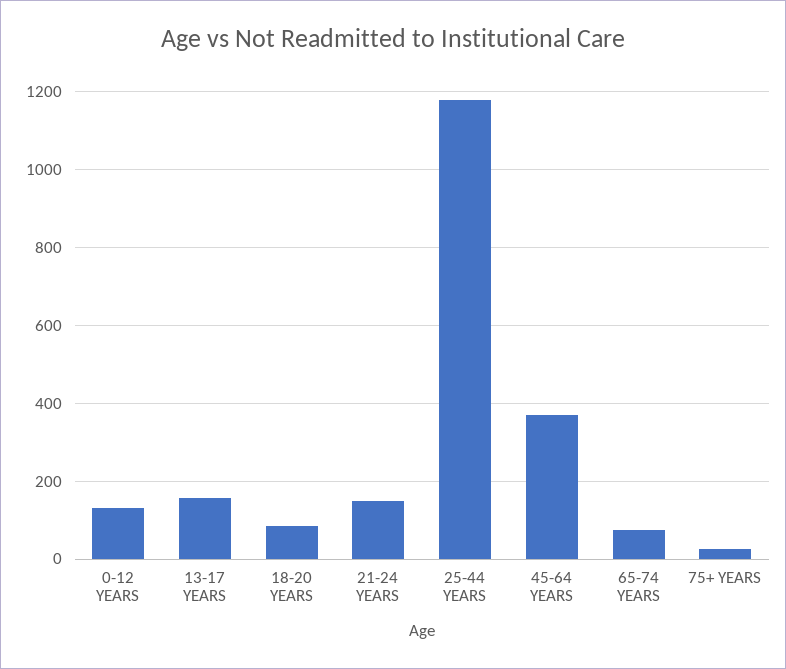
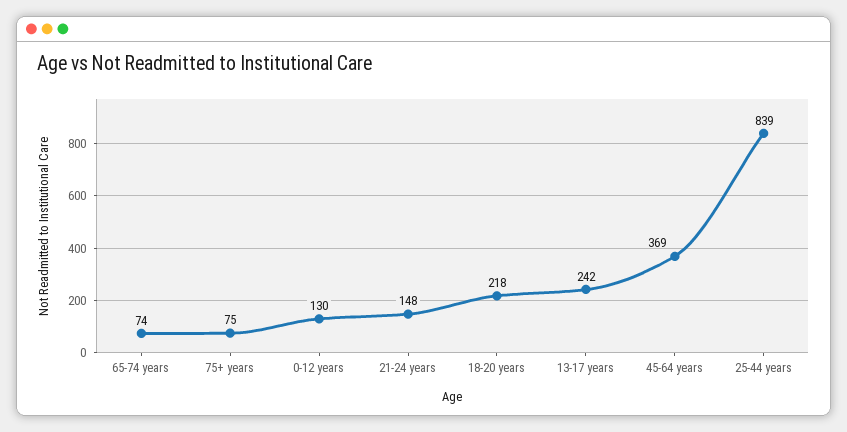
  {
    "0-12 YEARS": 130,
-   "13-17 YEARS": 160,
+   "13-17 YEARS": 242,
-   "18-20 YEARS": 80,
+   "18-20 YEARS": 218,
    "21-24 YEARS": 148,
-   "25-44 YEARS": 1180,
+   "25-44 YEARS": 839,
    "45-64 YEARS": 369,
    "65-74 YEARS": 74,
-   "75+ YEARS": 20
+   "75+ YEARS": 75
  }

